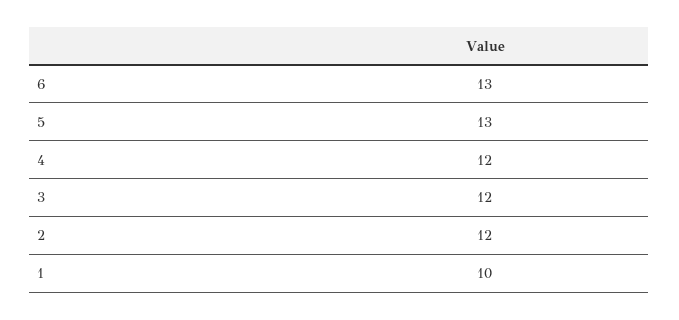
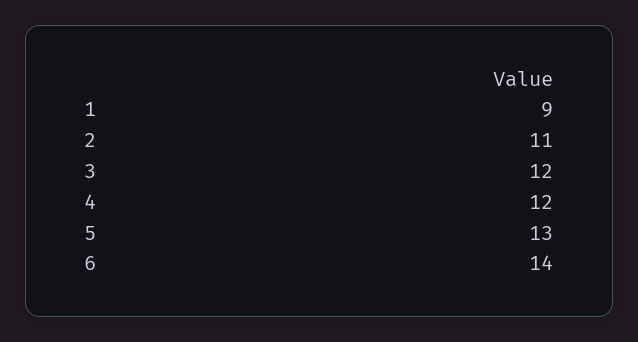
  {
-   "6": 13,
+   "6": 14,
    "5": 13,
    "4": 12,
    "3": 12,
-   "2": 12,
+   "2": 11,
-   "1": 10
+   "1": 9
  }

